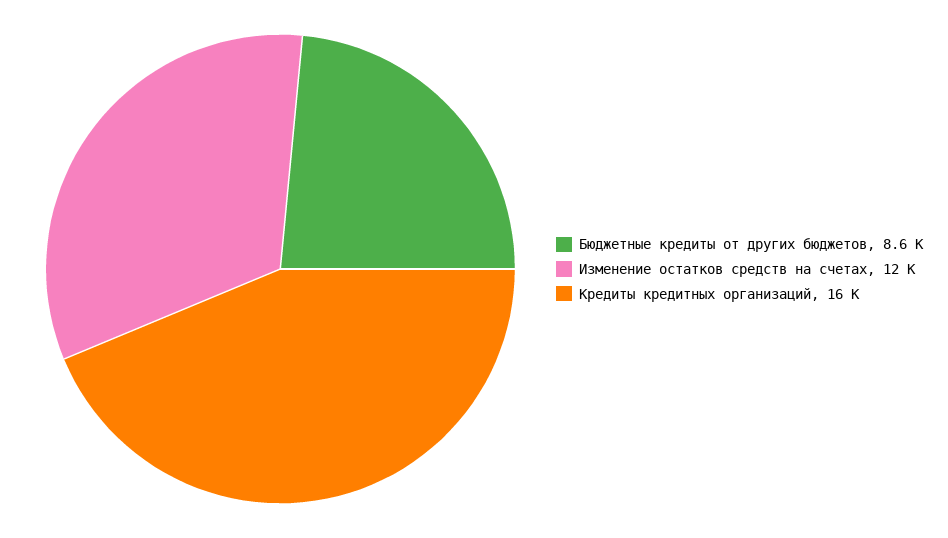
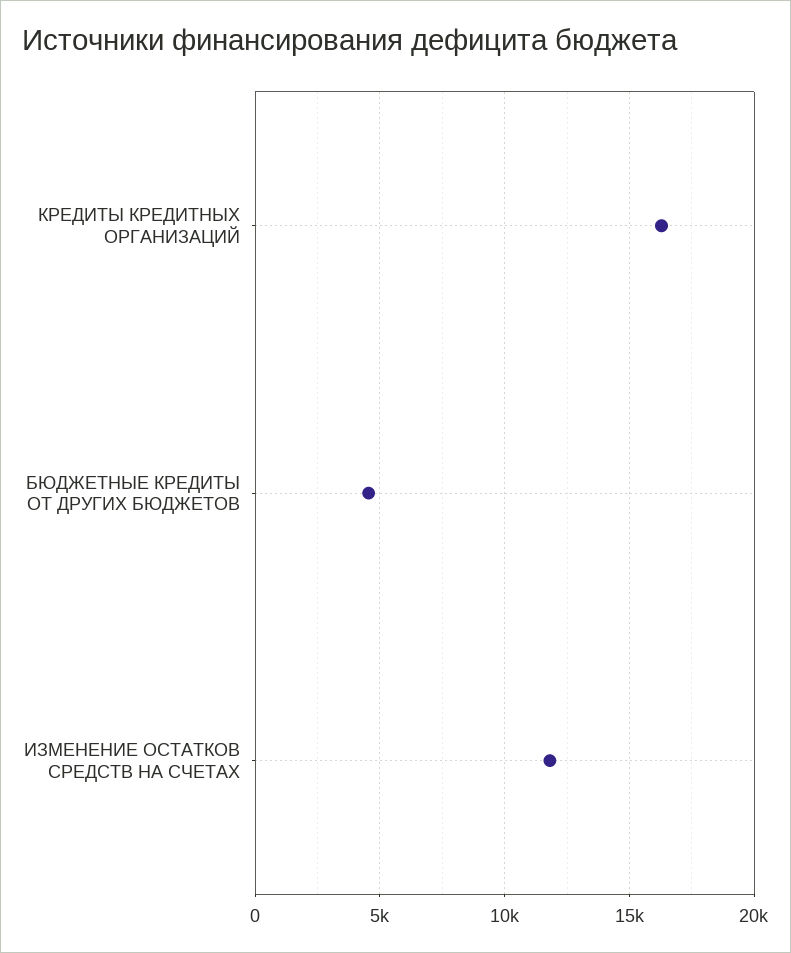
  {
-   "Бюджетные кредиты от других бюджетов": 8600,
+   "Бюджетные кредиты от других бюджетов": 4500,
    "Изменение остатков средств на счетах": 12000,
    "Кредиты кредитных организаций": 16000
  }

